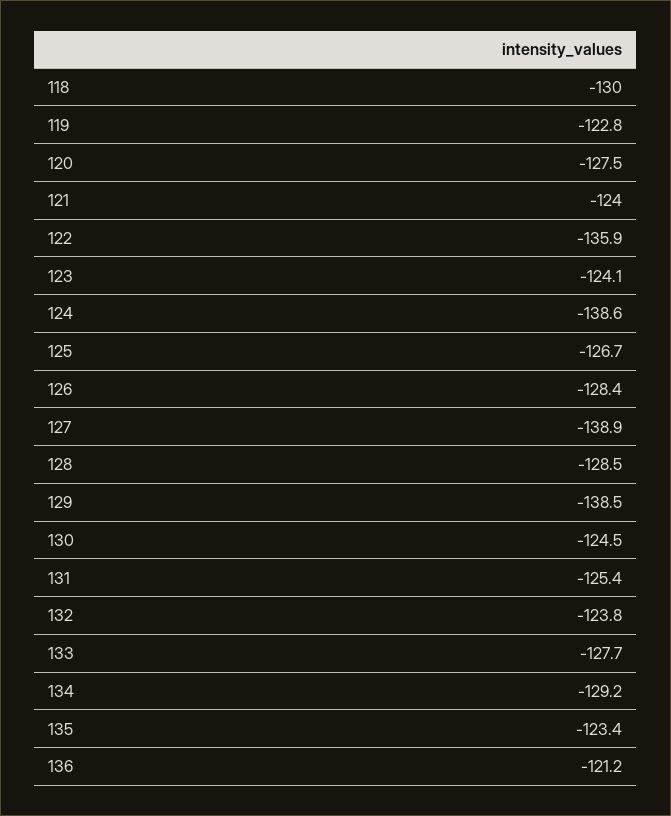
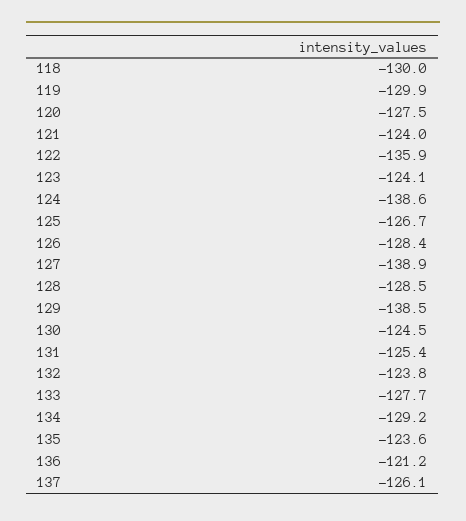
  {
    "118": -130,
-   "119": -122.8,
+   "119": -129.9,
    "120": -127.5,
    "121": -124,
    "122": -135.9,
    "123": -124.1,
    "124": -138.6,
    "125": -126.7,
    "126": -128.4,
    "127": -138.9,
    "128": -128.5,
    "129": -138.5,
    "130": -124.5,
    "131": -125.4,
    "132": -123.8,
    "133": -127.7,
    "134": -129.2,
-   "135": -123.4,
+   "135": -123.6,
-   "136": -121.2
+   "136": -121.2,
+   "137": -126.1
  }

